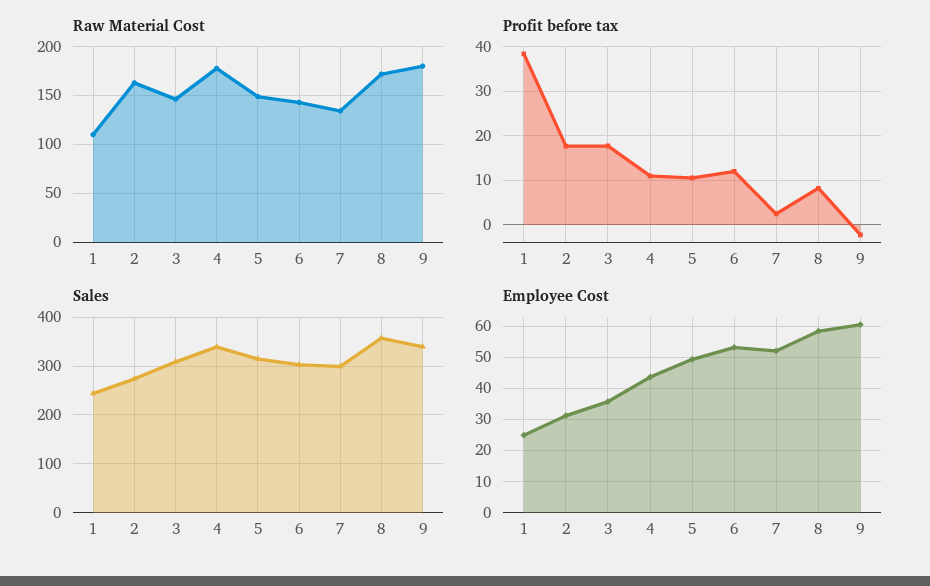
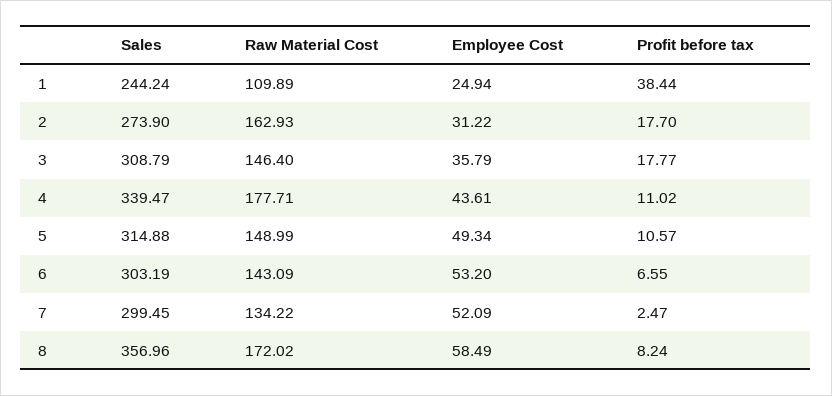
  {
    "Raw Material Cost": {
      "1": 109.89,
      "2": 162.93,
      "3": 146.4,
      "4": 177.71,
      "5": 148.99,
      "6": 143.09,
      "7": 134.22,
-     "8": 172.02,
+     "8": 172.02
-     "9": 180
    },
    "Profit before tax": {
      "1": 38.44,
      "2": 17.7,
      "3": 17.77,
      "4": 11.02,
      "5": 10.57,
-     "6": 12,
+     "6": 6.55,
      "7": 2.47,
-     "8": 8.24,
+     "8": 8.24
-     "9": -2
    },
    "Sales": {
      "1": 244.24,
      "2": 273.9,
      "3": 308.79,
      "4": 339.47,
      "5": 314.88,
      "6": 303.19,
      "7": 299.45,
-     "8": 356.96,
+     "8": 356.96
-     "9": 340
    },
    "Employee Cost": {
      "1": 24.94,
      "2": 31.22,
      "3": 35.79,
      "4": 43.61,
      "5": 49.34,
      "6": 53.2,
      "7": 52.09,
-     "8": 58.49,
+     "8": 58.49
-     "9": 60
    }
  }

